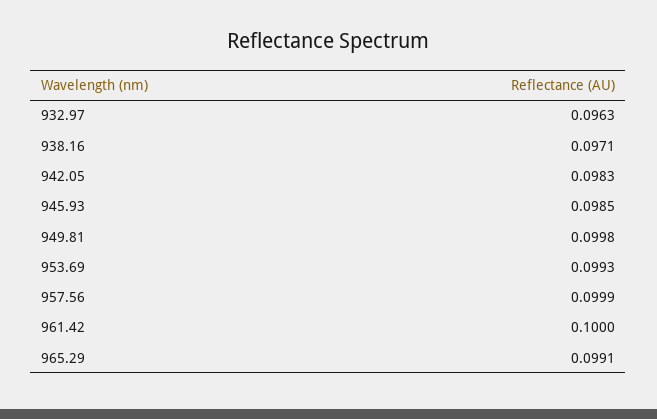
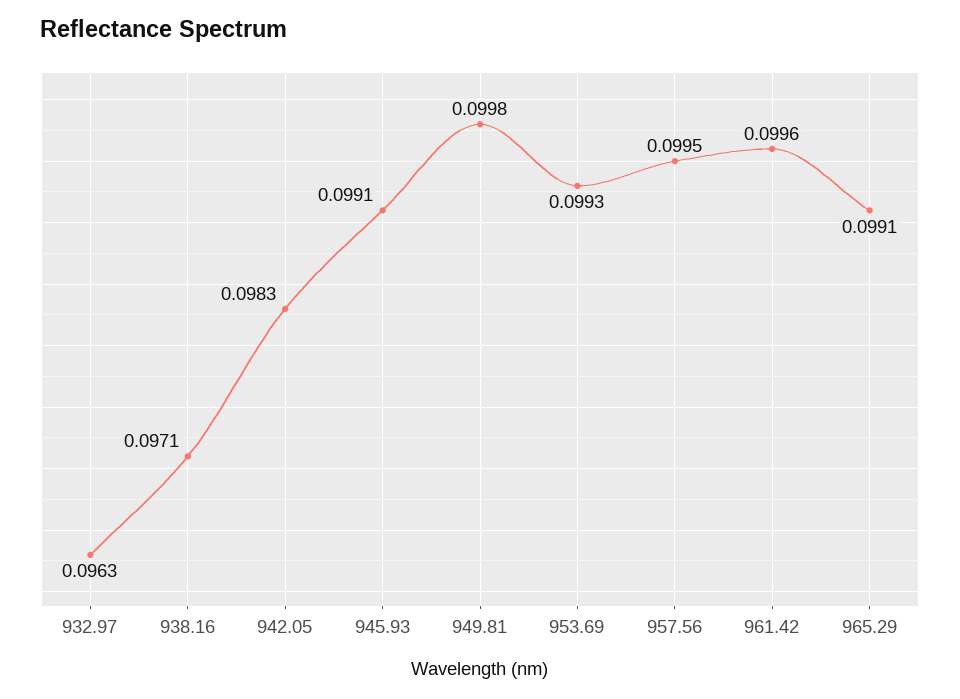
  {
    "932.97": 0.0963,
    "938.16": 0.0971,
    "942.05": 0.0983,
-   "945.93": 0.0985,
+   "945.93": 0.0991,
    "949.81": 0.0998,
    "953.69": 0.0993,
-   "957.56": 0.0999,
+   "957.56": 0.0995,
-   "961.42": 0.1,
+   "961.42": 0.0996,
    "965.29": 0.0991
  }

